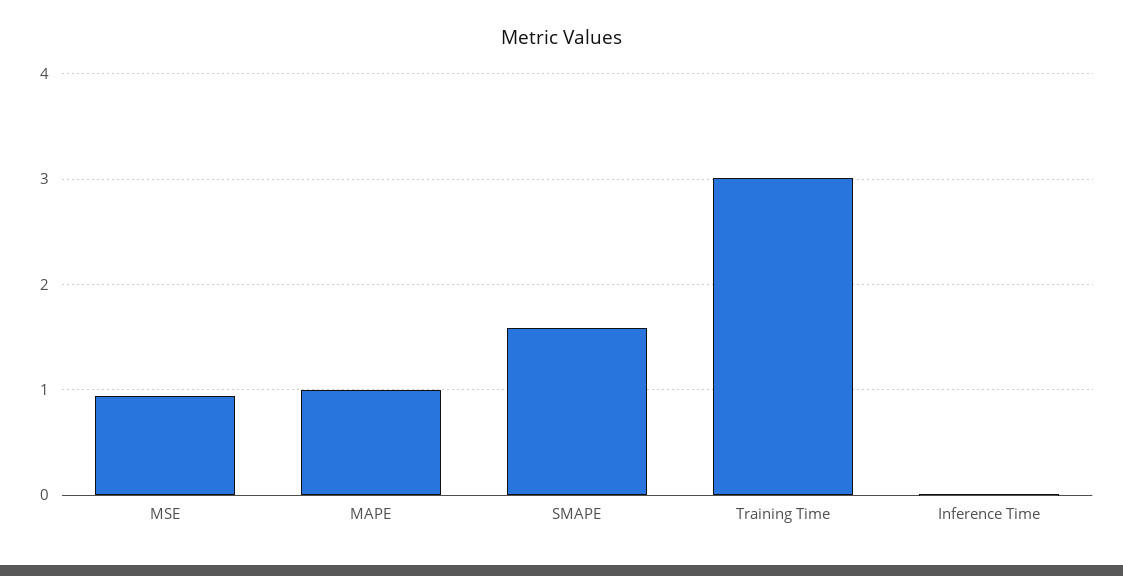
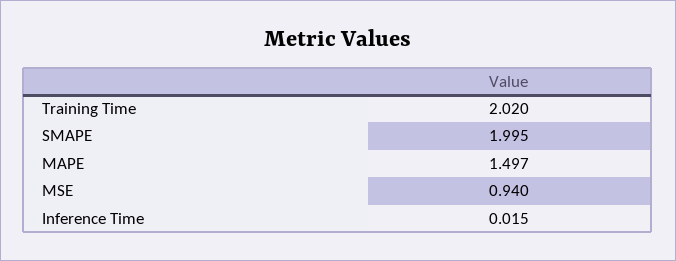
  {
    "MSE": 0.94,
-   "MAPE": 1,
+   "MAPE": 1.497,
-   "SMAPE": 1.6,
+   "SMAPE": 1.995,
-   "Training Time": 3,
+   "Training Time": 2.02,
    "Inference Time": 0.015
  }

